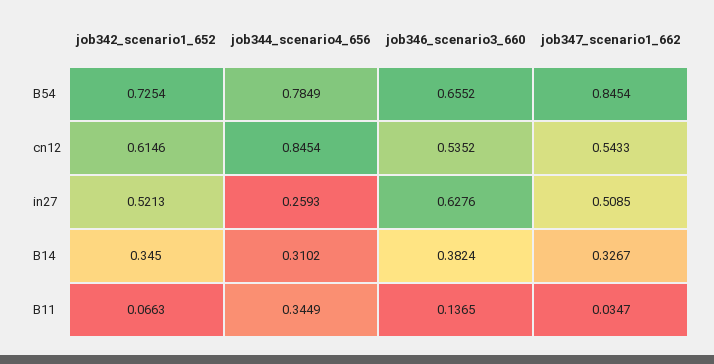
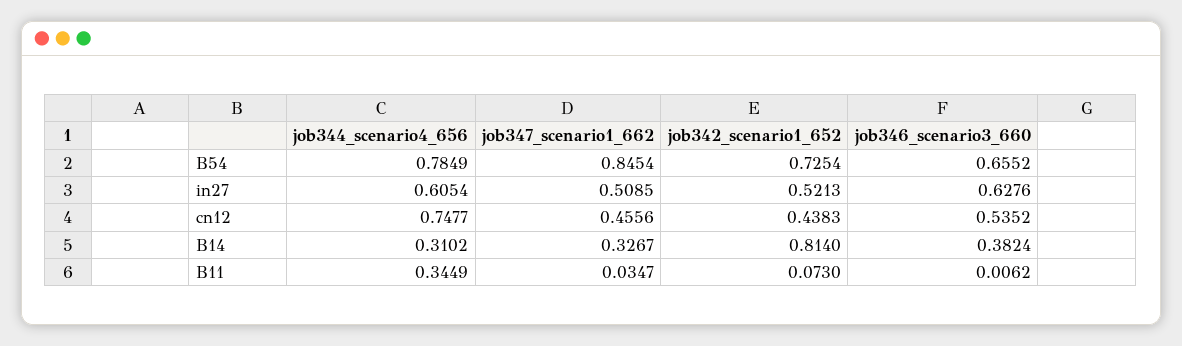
  {
    "job342_scenario1_652": {
      "B54": 0.7254,
-     "cn12": 0.6146,
+     "cn12": 0.4383,
      "in27": 0.5213,
-     "B14": 0.345,
+     "B14": 0.814,
-     "B11": 0.0663
+     "B11": 0.073
    },
    "job344_scenario4_656": {
      "B54": 0.7849,
-     "cn12": 0.8454,
+     "cn12": 0.7477,
-     "in27": 0.2593,
+     "in27": 0.6054,
      "B14": 0.3102,
      "B11": 0.3449
    },
    "job346_scenario3_660": {
      "B54": 0.6552,
      "cn12": 0.5352,
      "in27": 0.6276,
      "B14": 0.3824,
-     "B11": 0.1365
+     "B11": 0.0062
    },
    "job347_scenario1_662": {
      "B54": 0.8454,
-     "cn12": 0.5433,
+     "cn12": 0.4556,
      "in27": 0.5085,
      "B14": 0.3267,
      "B11": 0.0347
    }
  }

